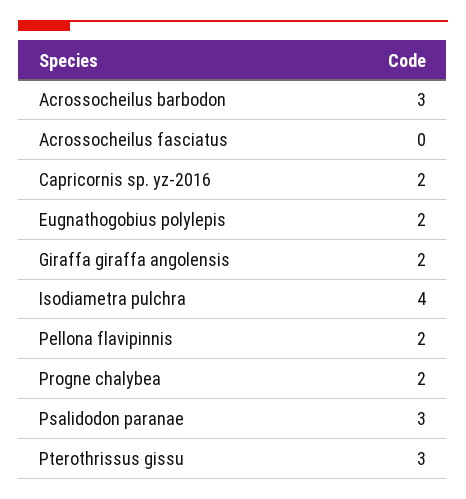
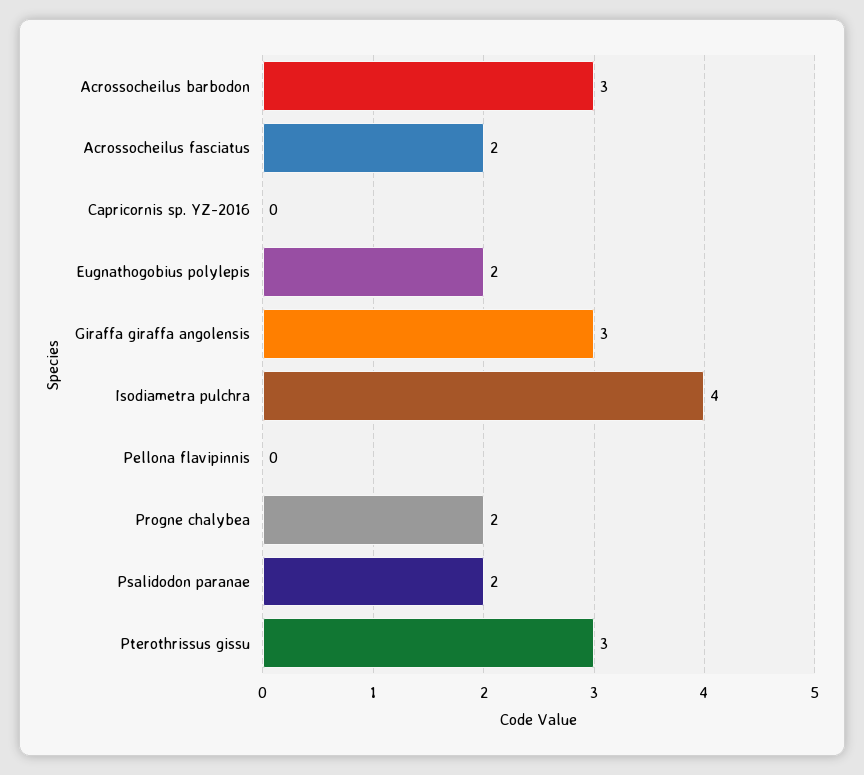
  {
    "Acrossocheilus barbodon": 3,
-   "Acrossocheilus fasciatus": 0,
+   "Acrossocheilus fasciatus": 2,
-   "Capricornis sp. yz-2016": 2,
+   "Capricornis sp. yz-2016": 0,
    "Eugnathogobius polylepis": 2,
-   "Giraffa giraffa angolensis": 2,
+   "Giraffa giraffa angolensis": 3,
    "Isodiametra pulchra": 4,
-   "Pellona flavipinnis": 2,
+   "Pellona flavipinnis": 0,
    "Progne chalybea": 2,
-   "Psalidodon paranae": 3,
+   "Psalidodon paranae": 2,
    "Pterothrissus gissu": 3
  }

